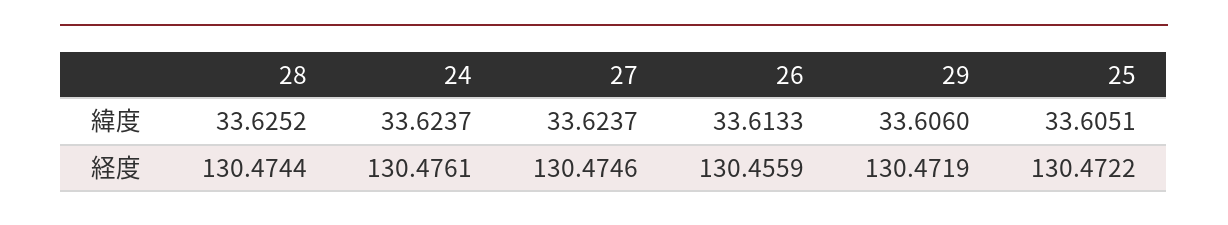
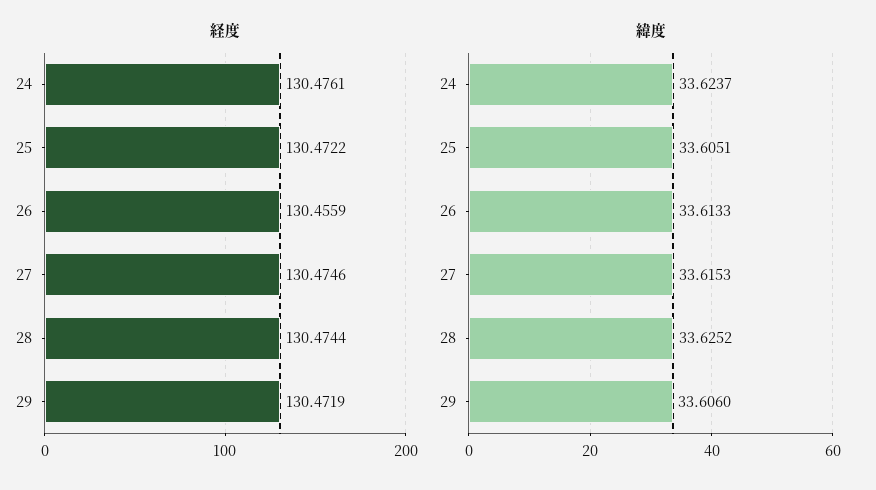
  {
    "緯度": {
      "28": 33.6252,
      "24": 33.6237,
-     "27": 33.6237,
+     "27": 33.6153,
      "26": 33.6133,
      "29": 33.606,
      "25": 33.6051
    },
    "経度": {
      "28": 130.4744,
      "24": 130.4761,
      "27": 130.4746,
      "26": 130.4559,
      "29": 130.4719,
      "25": 130.4722
    }
  }

